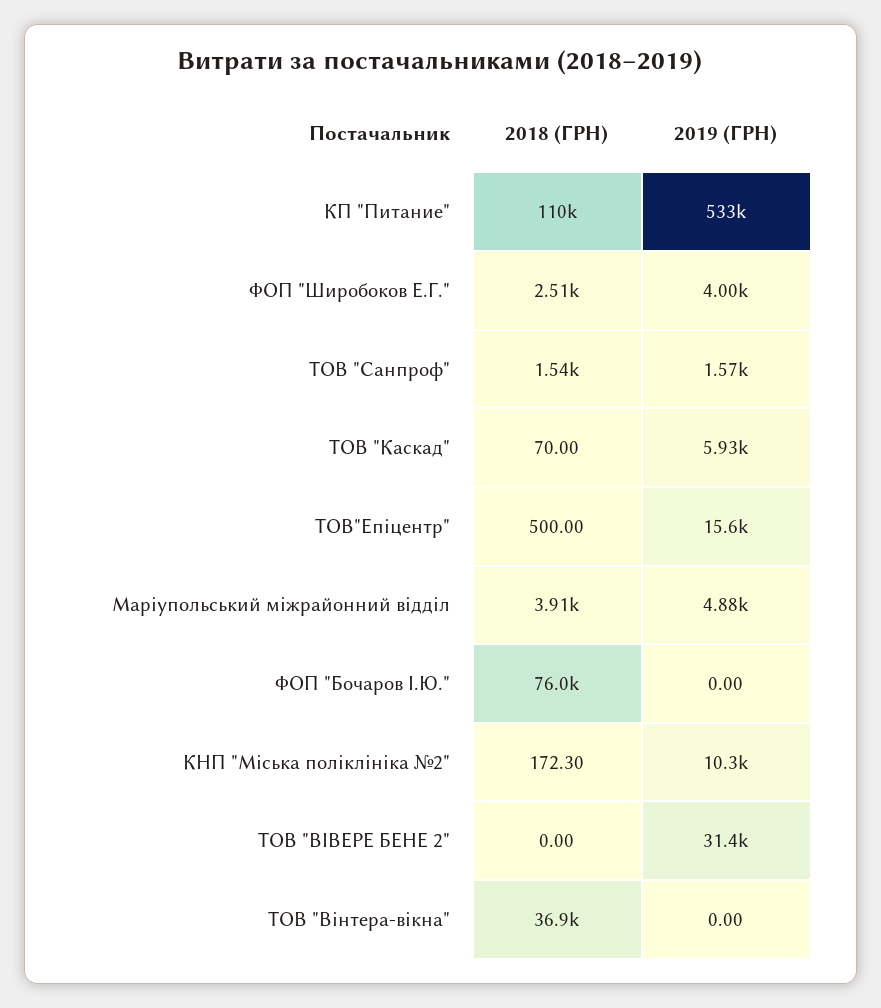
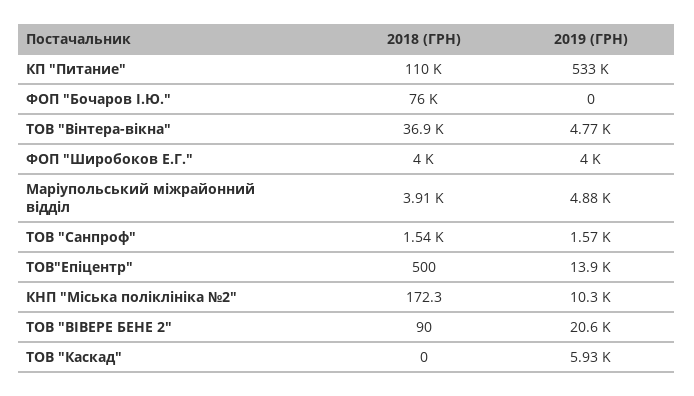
  {
    "2018 (ГРН)": {
      "КП \"Питание\"": 110000,
-     "ФОП \"Широбоков Е.Г.\"": 2510,
+     "ФОП \"Широбоков Е.Г.\"": 4000,
      "ТОВ \"Санпроф\"": 1540,
-     "ТОВ \"Каскад\"": 70,
+     "ТОВ \"Каскад\"": 0,
      "ТОВ\"Епіцентр\"": 500,
      "Маріупольський міжрайонний відділ": 3910,
      "ФОП \"Бочаров І.Ю.\"": 76000,
      "КНП \"Міська поліклініка №2\"": 172.3,
-     "ТОВ \"ВІВЕРЕ БЕНЕ 2\"": 0,
+     "ТОВ \"ВІВЕРЕ БЕНЕ 2\"": 90,
      "ТОВ \"Вінтера-вікна\"": 36900
    },
    "2019 (ГРН)": {
      "КП \"Питание\"": 533000,
      "ФОП \"Широбоков Е.Г.\"": 4000,
      "ТОВ \"Санпроф\"": 1570,
      "ТОВ \"Каскад\"": 5930,
-     "ТОВ\"Епіцентр\"": 15600,
+     "ТОВ\"Епіцентр\"": 13900,
      "Маріупольський міжрайонний відділ": 4880,
      "ФОП \"Бочаров І.Ю.\"": 0,
      "КНП \"Міська поліклініка №2\"": 10300,
-     "ТОВ \"ВІВЕРЕ БЕНЕ 2\"": 31400,
+     "ТОВ \"ВІВЕРЕ БЕНЕ 2\"": 20600,
-     "ТОВ \"Вінтера-вікна\"": 0
+     "ТОВ \"Вінтера-вікна\"": 4770
    }
  }

